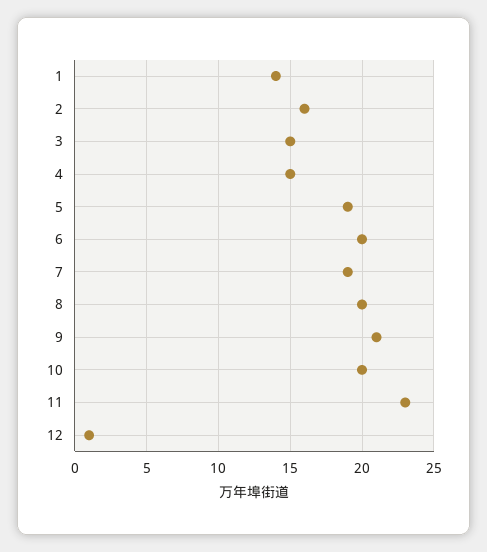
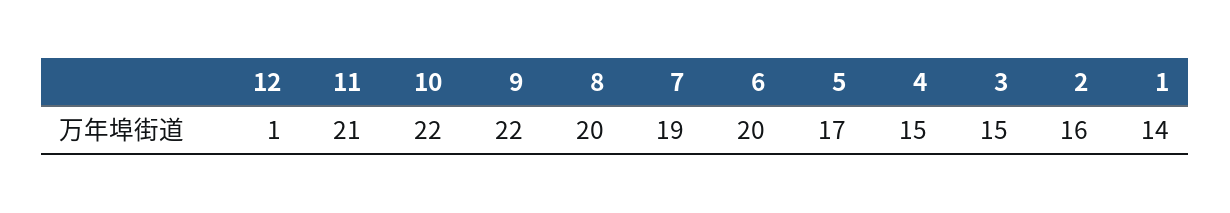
  {
    "1": 14,
    "2": 16,
    "3": 15,
    "4": 15,
-   "5": 19,
+   "5": 17,
    "6": 20,
    "7": 19,
    "8": 20,
-   "9": 21,
+   "9": 22,
-   "10": 20,
+   "10": 22,
-   "11": 23,
+   "11": 21,
    "12": 1
  }

